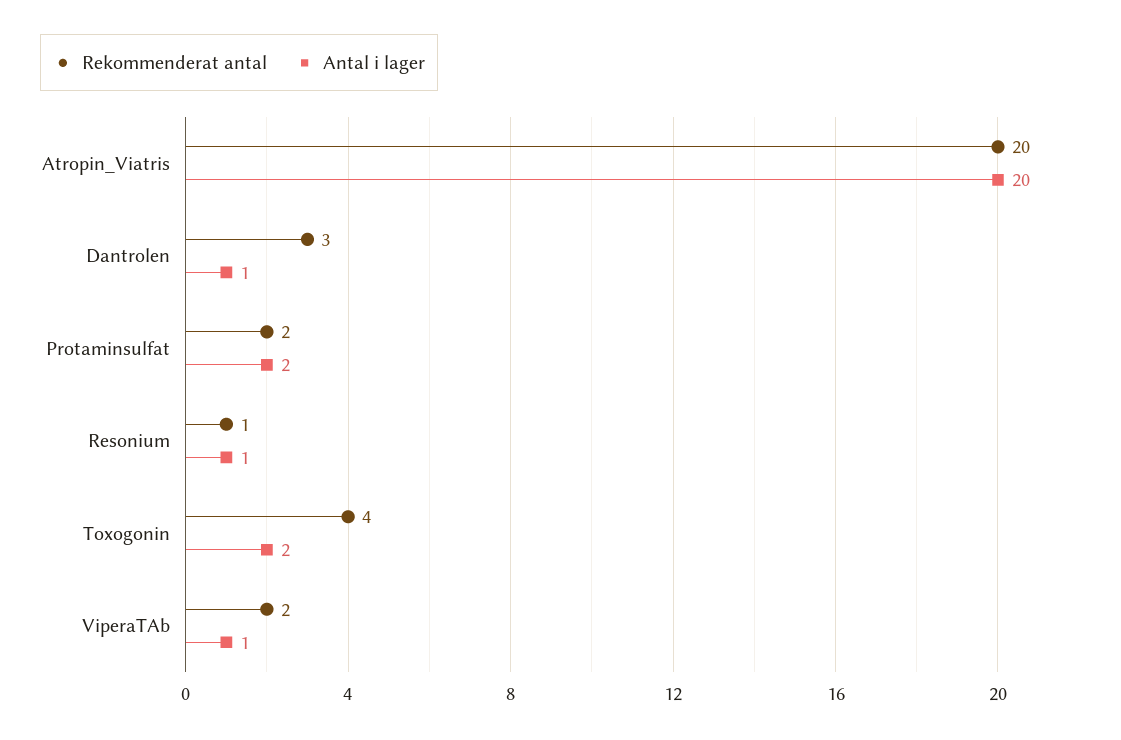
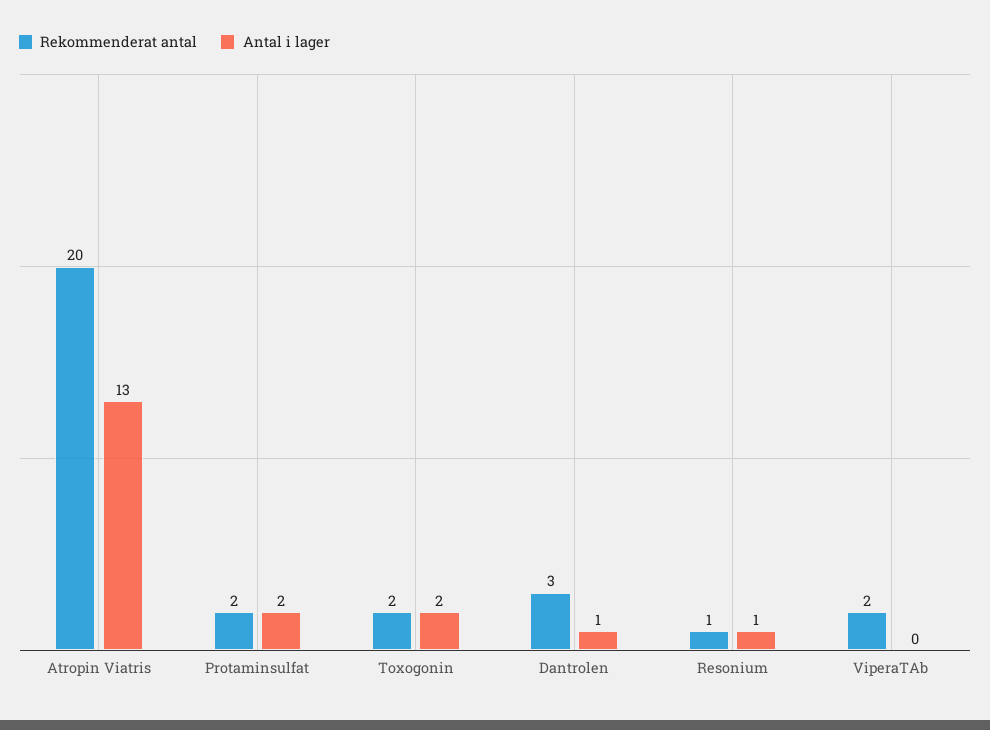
  {
    "Rekommenderat antal": {
      "Atropin_Viatris": 20,
      "Dantrolen": 3,
      "Protaminsulfat": 2,
      "Resonium": 1,
-     "Toxogonin": 4,
+     "Toxogonin": 2,
      "ViperaTAb": 2
    },
    "Antal i lager": {
-     "Atropin_Viatris": 20,
+     "Atropin_Viatris": 13,
      "Dantrolen": 1,
      "Protaminsulfat": 2,
      "Resonium": 1,
      "Toxogonin": 2,
-     "ViperaTAb": 1
+     "ViperaTAb": 0
    }
  }

